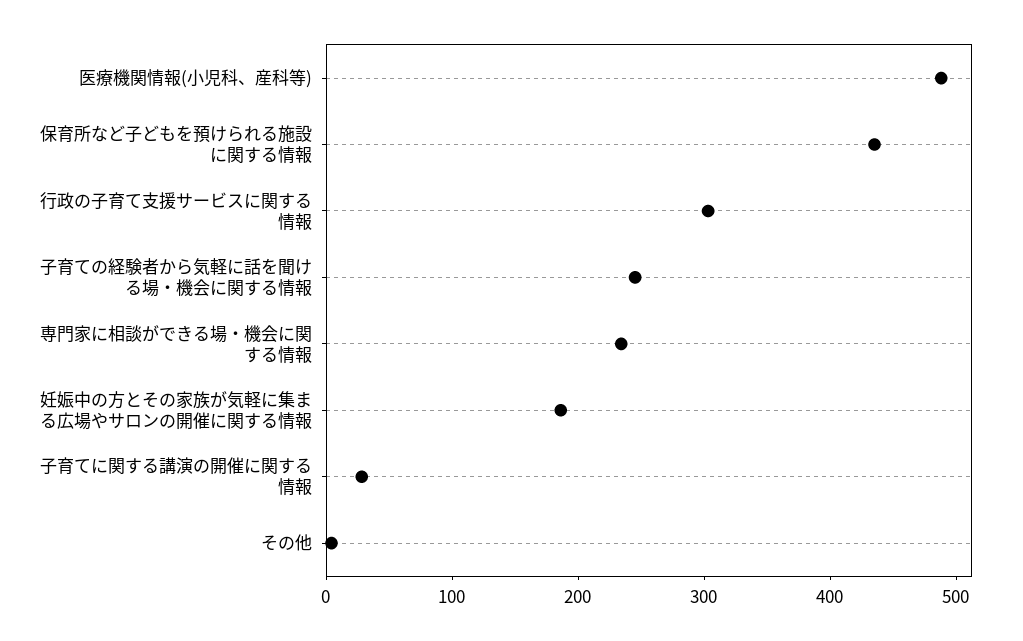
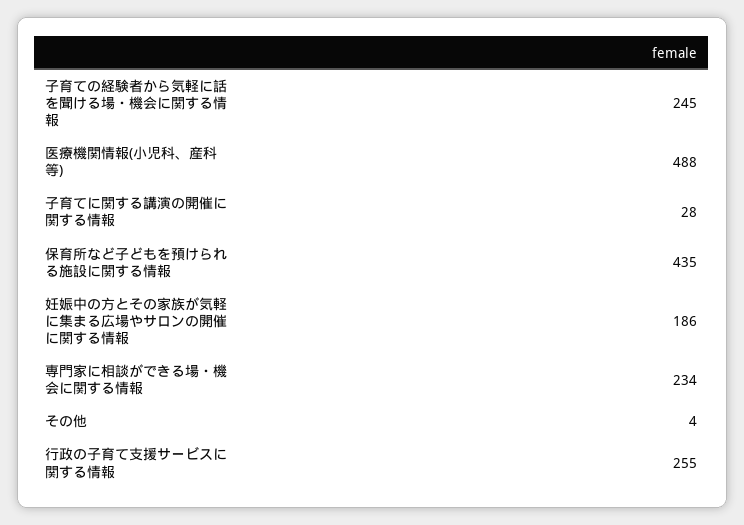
  {
    "医療機関情報(小児科、産科等)": 488,
    "保育所など子どもを預けられる施設に関する情報": 435,
-   "行政の子育て支援サービスに関する情報": 300,
+   "行政の子育て支援サービスに関する情報": 255,
    "子育ての経験者から気軽に話を聞ける場・機会に関する情報": 245,
    "専門家に相談ができる場・機会に関する情報": 234,
    "妊娠中の方とその家族が気軽に集まる広場やサロンの開催に関する情報": 186,
    "子育てに関する講演の開催に関する情報": 28,
    "その他": 4
  }

